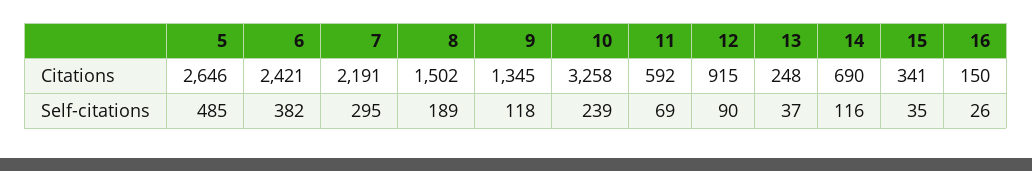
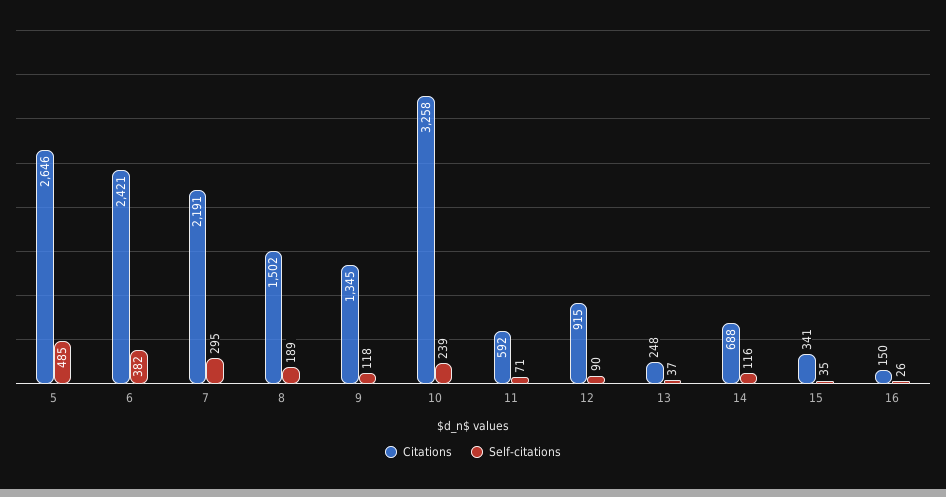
  {
    "Citations": {
      "5": 2646,
      "6": 2421,
      "7": 2191,
      "8": 1502,
      "9": 1345,
      "10": 3258,
      "11": 592,
      "12": 915,
      "13": 248,
-     "14": 690,
+     "14": 688,
      "15": 341,
      "16": 150
    },
    "Self-citations": {
      "5": 485,
      "6": 382,
      "7": 295,
      "8": 189,
      "9": 118,
      "10": 239,
-     "11": 69,
+     "11": 71,
      "12": 90,
      "13": 37,
      "14": 116,
      "15": 35,
      "16": 26
    }
  }

